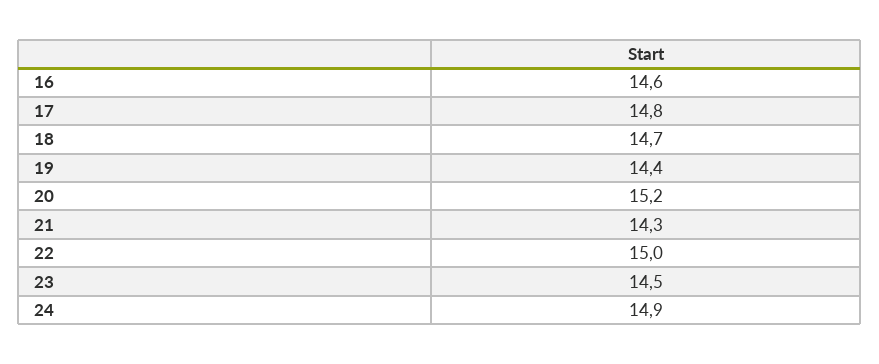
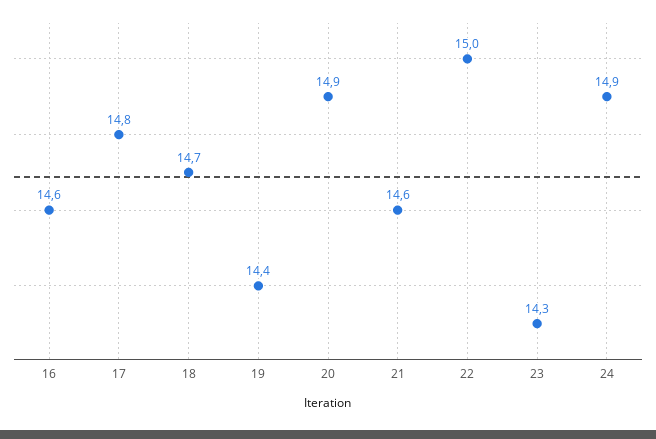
  {
    "16": 14.6,
    "17": 14.8,
    "18": 14.7,
    "19": 14.4,
-   "20": 15.2,
+   "20": 14.9,
-   "21": 14.3,
+   "21": 14.6,
    "22": 15,
-   "23": 14.5,
+   "23": 14.3,
    "24": 14.9
  }

